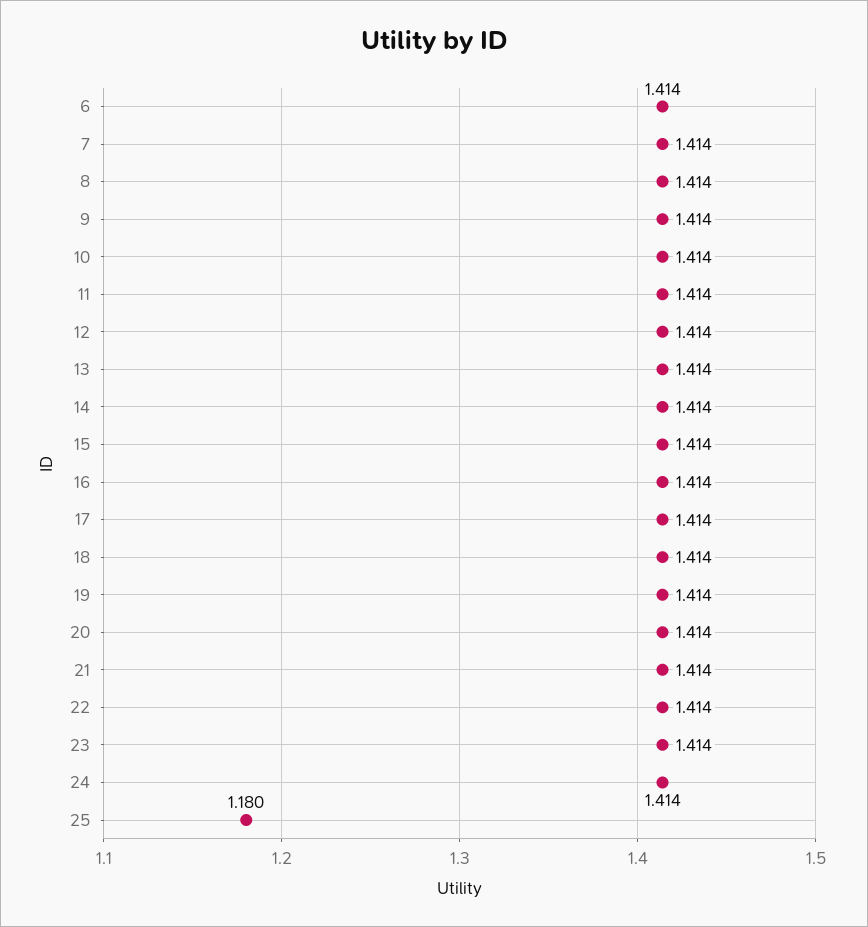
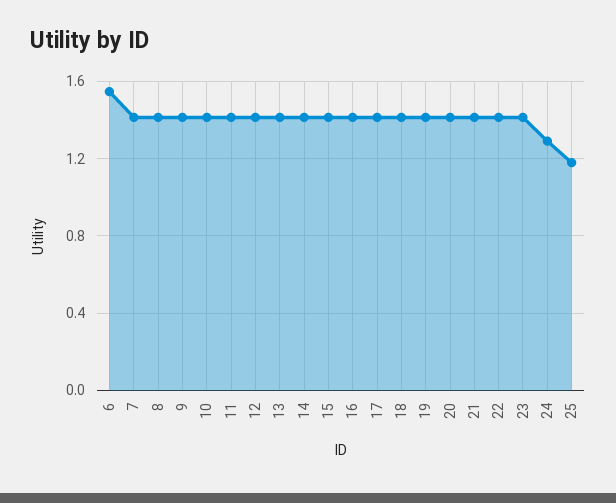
  {
-   "6": 1.414,
+   "6": 1.55,
    "7": 1.414,
    "8": 1.414,
    "9": 1.414,
    "10": 1.414,
    "11": 1.414,
    "12": 1.414,
    "13": 1.414,
    "14": 1.414,
    "15": 1.414,
    "16": 1.414,
    "17": 1.414,
    "18": 1.414,
    "19": 1.414,
    "20": 1.414,
    "21": 1.414,
    "22": 1.414,
    "23": 1.414,
-   "24": 1.414,
+   "24": 1.3,
    "25": 1.18
  }

